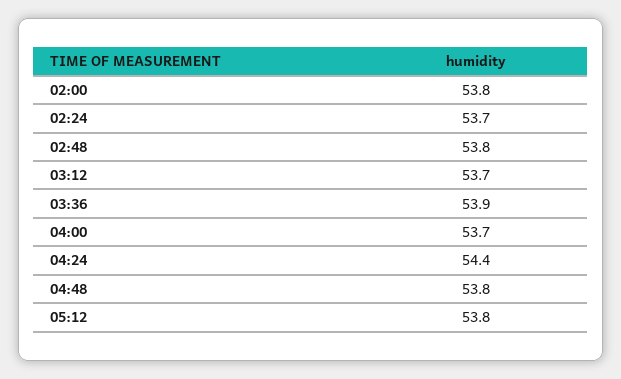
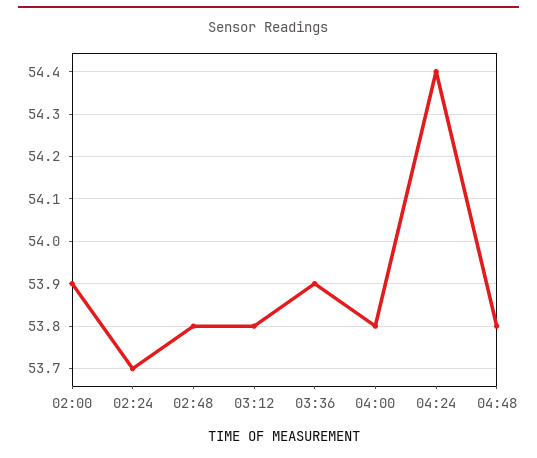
  {
-   "02:00": 53.8,
+   "02:00": 53.9,
    "02:24": 53.7,
    "02:48": 53.8,
-   "03:12": 53.7,
+   "03:12": 53.8,
    "03:36": 53.9,
-   "04:00": 53.7,
+   "04:00": 53.8,
    "04:24": 54.4,
-   "04:48": 53.8,
+   "04:48": 53.8
-   "05:12": 53.8
  }

